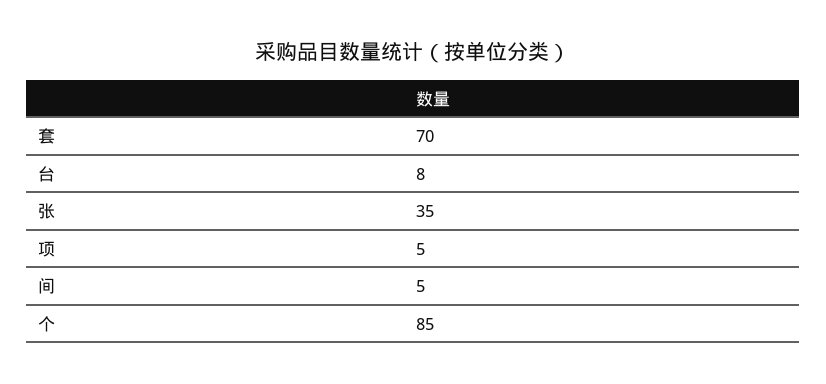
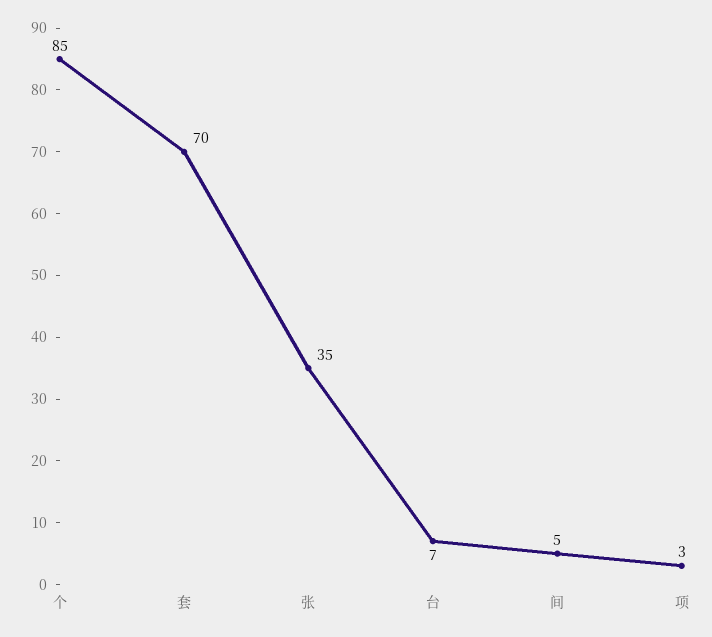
  {
    "套": 70,
-   "台": 8,
+   "台": 7,
    "张": 35,
-   "项": 5,
+   "项": 3,
    "间": 5,
    "个": 85
  }

